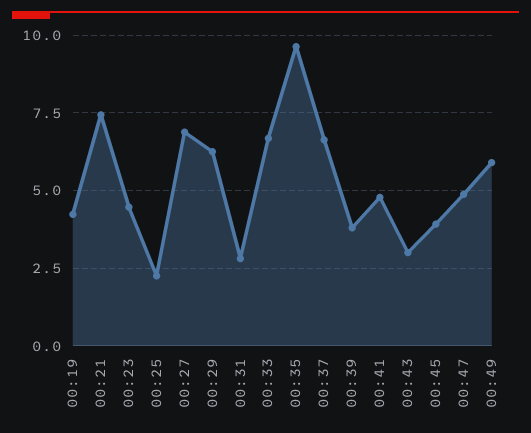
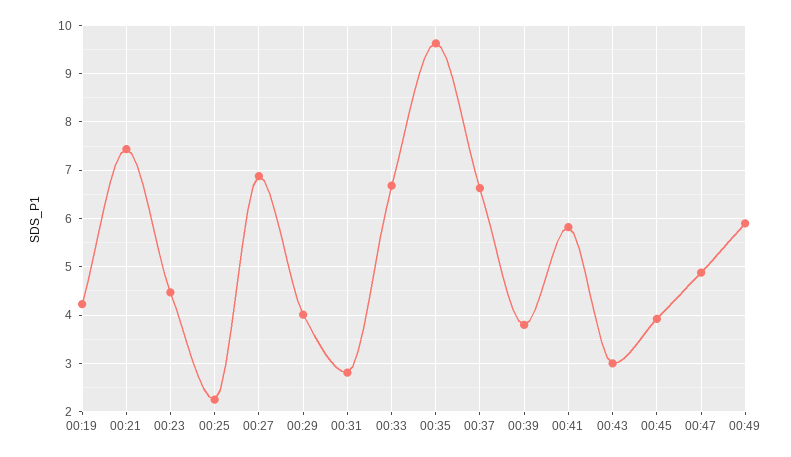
  {
    "00:19": 4.2,
    "00:21": 7.4,
    "00:23": 4.4,
    "00:25": 2.2,
    "00:27": 6.8,
-   "00:29": 6.25,
+   "00:29": 4,
    "00:31": 2.8,
    "00:33": 6.6,
    "00:35": 9.6,
    "00:37": 6.6,
    "00:39": 3.8,
-   "00:41": 4.75,
+   "00:41": 5.8,
    "00:43": 3,
    "00:45": 4,
    "00:47": 4.8,
    "00:49": 6
  }

